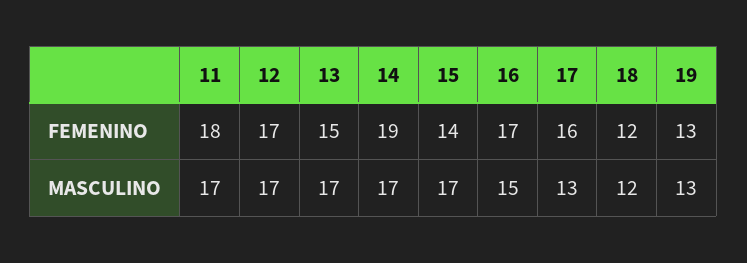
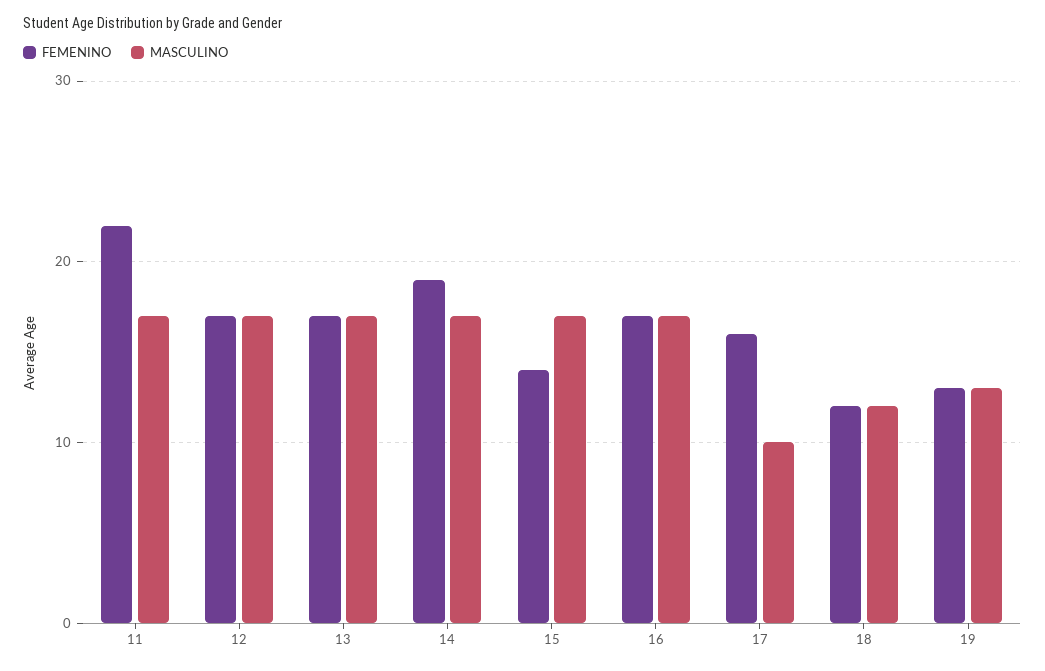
  {
    "FEMENINO": {
-     "11": 18,
+     "11": 22,
      "12": 17,
-     "13": 15,
+     "13": 17,
      "14": 19,
      "15": 14,
      "16": 17,
      "17": 16,
      "18": 12,
      "19": 13
    },
    "MASCULINO": {
      "11": 17,
      "12": 17,
      "13": 17,
      "14": 17,
      "15": 17,
-     "16": 15,
+     "16": 17,
-     "17": 13,
+     "17": 10,
      "18": 12,
      "19": 13
    }
  }

